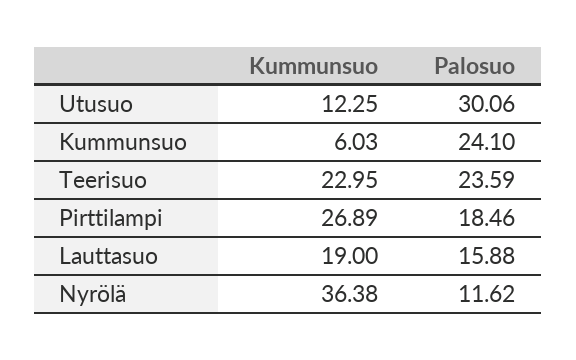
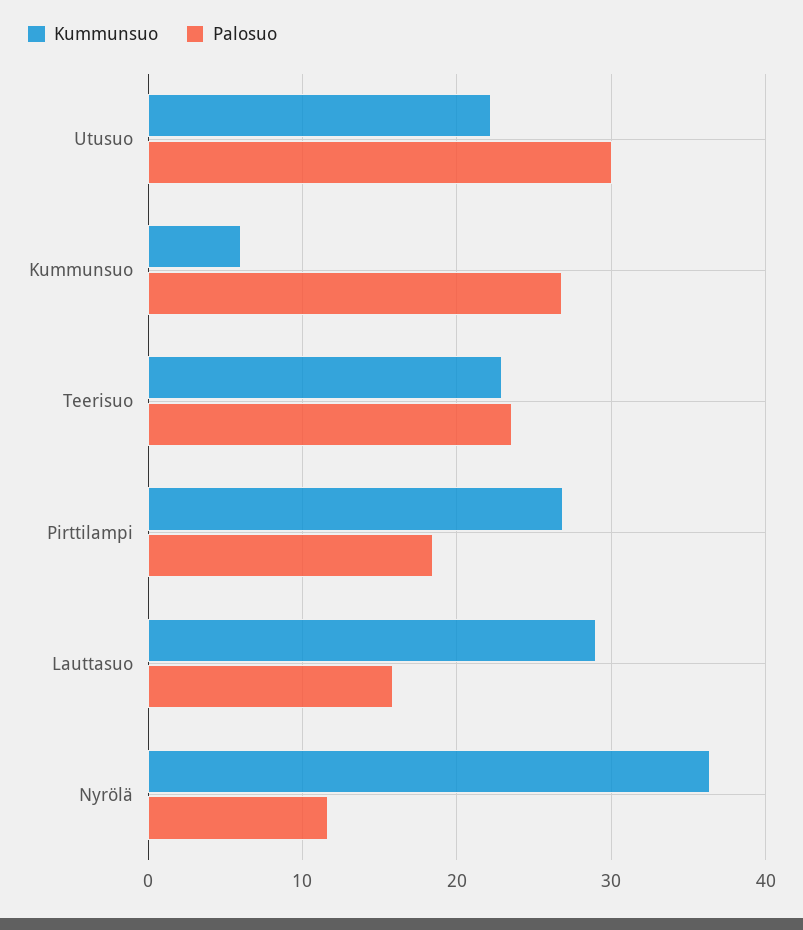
  {
    "Kummunsuo": {
-     "Utusuo": 12.25,
+     "Utusuo": 22,
      "Kummunsuo": 6.03,
      "Teerisuo": 22.95,
      "Pirttilampi": 26.89,
-     "Lauttasuo": 19,
+     "Lauttasuo": 29,
      "Nyrölä": 36.38
    },
    "Palosuo": {
      "Utusuo": 30.06,
-     "Kummunsuo": 24.1,
+     "Kummunsuo": 27,
      "Teerisuo": 23.59,
      "Pirttilampi": 18.46,
      "Lauttasuo": 15.88,
      "Nyrölä": 11.62
    }
  }

